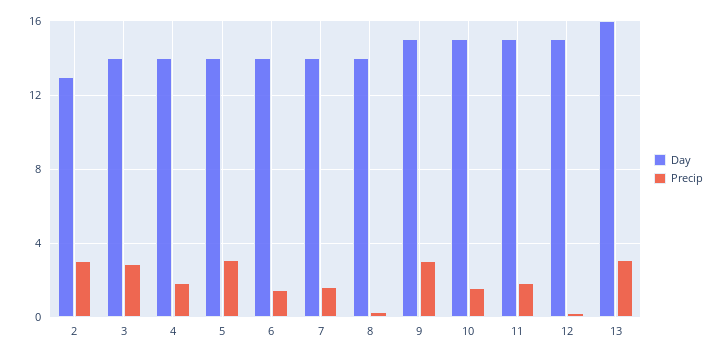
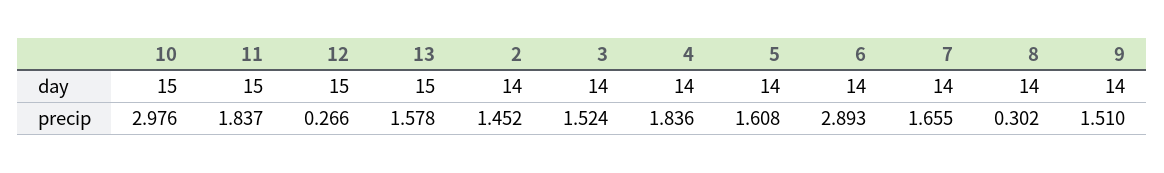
  {
    "Day": {
-     "2": 13,
+     "2": 14,
      "3": 14,
      "4": 14,
      "5": 14,
      "6": 14,
      "7": 14,
      "8": 14,
-     "9": 15,
+     "9": 14,
      "10": 15,
      "11": 15,
      "12": 15,
-     "13": 16
+     "13": 15
    },
    "Precip": {
-     "2": 3,
+     "2": 1.452,
-     "3": 3,
+     "3": 1.524,
      "4": 1.836,
-     "5": 3,
+     "5": 1.608,
-     "6": 1.5,
+     "6": 2.893,
      "7": 1.655,
      "8": 0.302,
-     "9": 3,
+     "9": 1.51,
-     "10": 1.5,
+     "10": 2.976,
      "11": 1.837,
      "12": 0.266,
-     "13": 3
+     "13": 1.578
    }
  }

